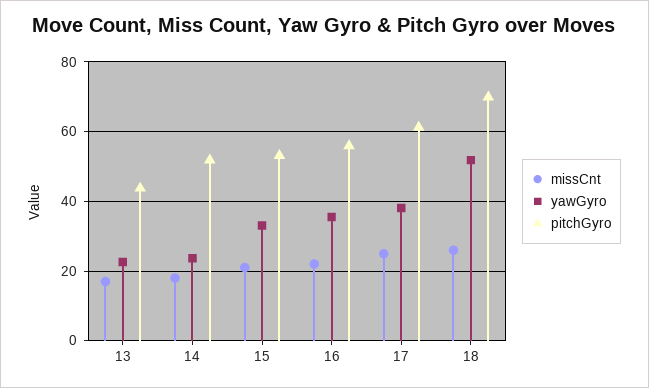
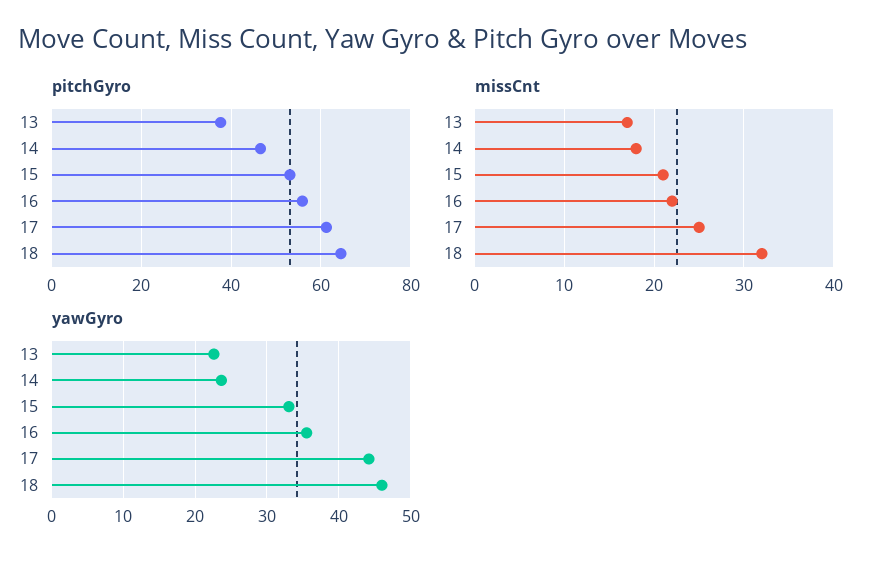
  {
    "missCnt": {
      "13": 17,
      "14": 18,
      "15": 21,
      "16": 22,
      "17": 25,
-     "18": 26
+     "18": 32
    },
    "yawGyro": {
      "13": 23,
      "14": 24,
      "15": 33,
      "16": 36,
-     "17": 38,
+     "17": 44,
-     "18": 52
+     "18": 46
    },
    "pitchGyro": {
-     "13": 44,
+     "13": 38,
-     "14": 52,
+     "14": 46,
      "15": 54,
      "16": 56,
      "17": 62,
-     "18": 70
+     "18": 64
    }
  }

